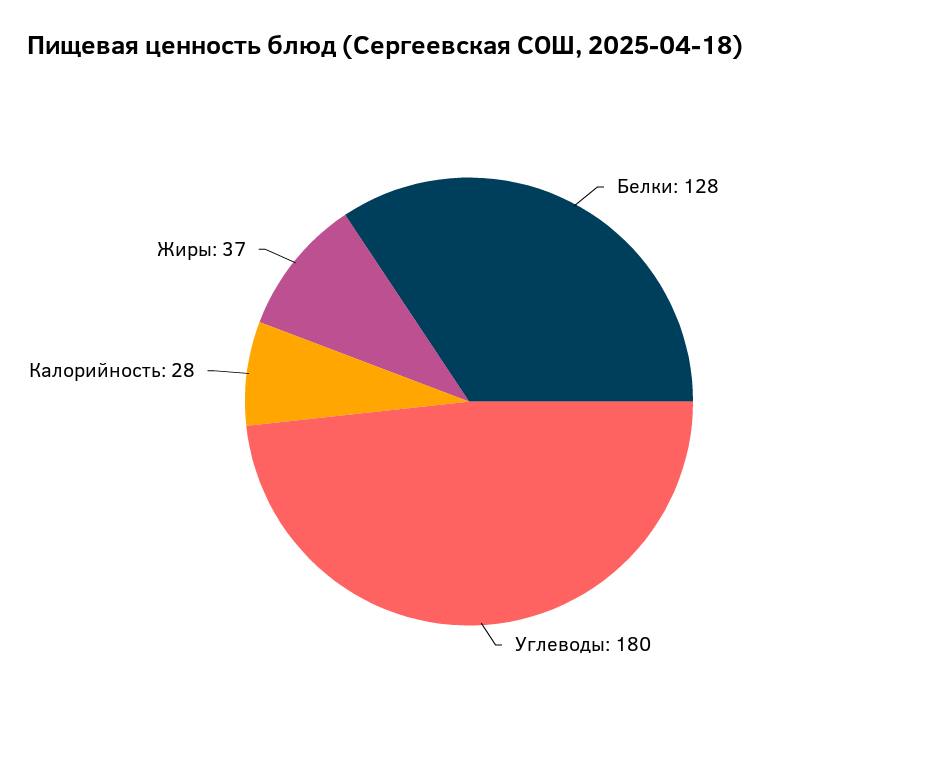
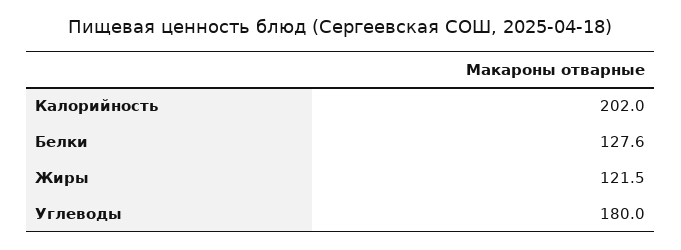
  {
    "Белки": 127.6,
    "Углеводы": 180,
-   "Калорийность": 28,
+   "Калорийность": 202,
-   "Жиры": 37
+   "Жиры": 121.5
  }

